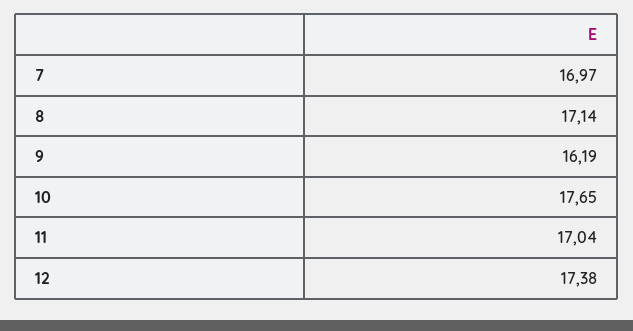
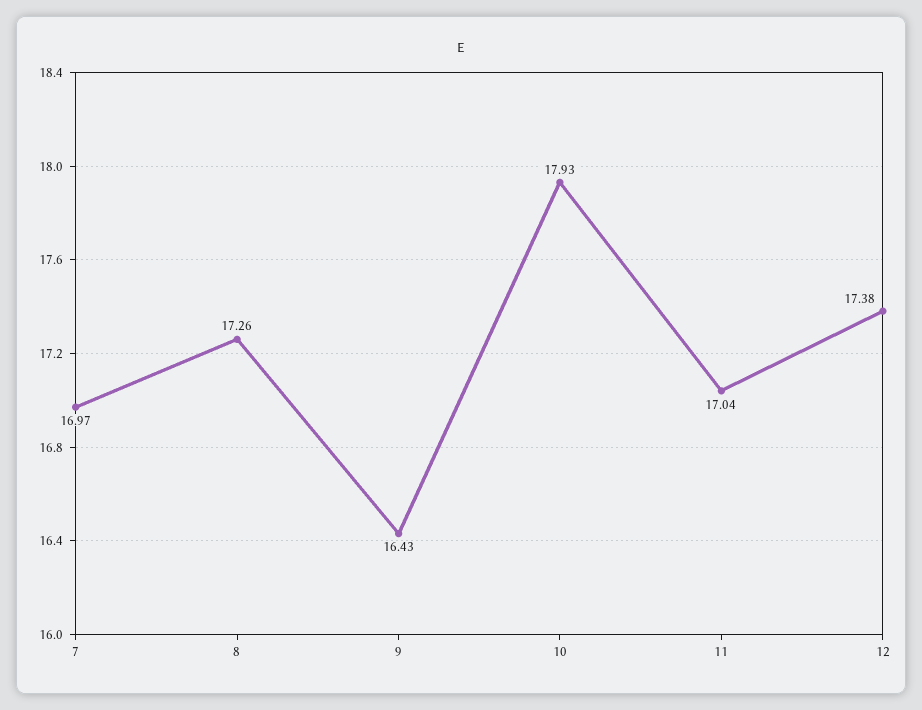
  {
    "7": 16.97,
-   "8": 17.14,
+   "8": 17.26,
-   "9": 16.19,
+   "9": 16.43,
-   "10": 17.65,
+   "10": 17.93,
    "11": 17.04,
    "12": 17.38
  }

